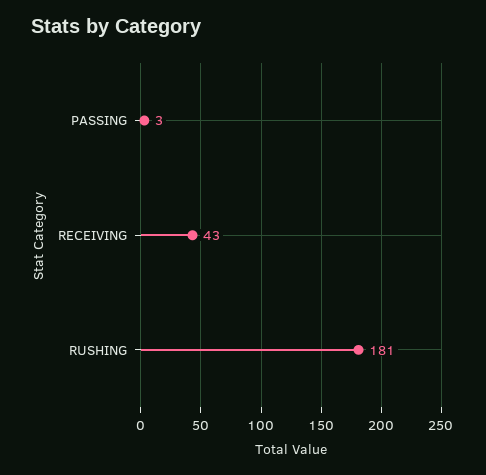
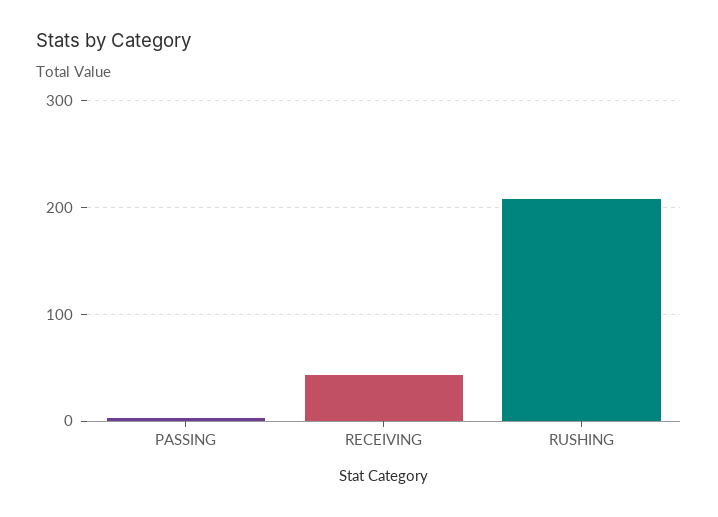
  {
    "PASSING": 3,
    "RECEIVING": 43,
-   "RUSHING": 181
+   "RUSHING": 210
  }

